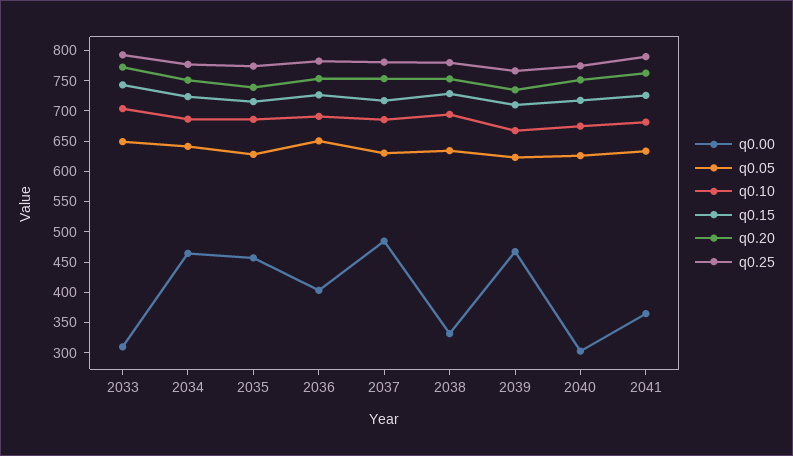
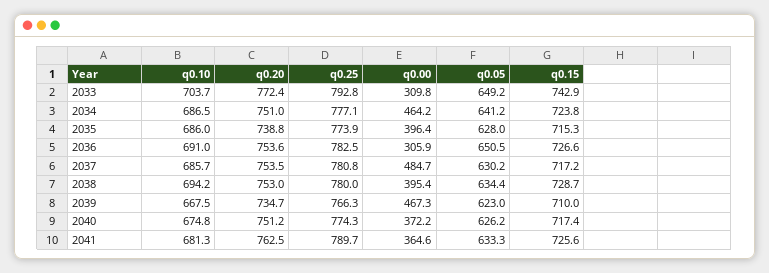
  {
    "q0.00": {
      "2033": 309.8,
      "2034": 464.2,
-     "2035": 450,
+     "2035": 396.4,
-     "2036": 400,
+     "2036": 305.9,
      "2037": 484.7,
-     "2038": 325,
+     "2038": 395.4,
      "2039": 467.3,
-     "2040": 300,
+     "2040": 372.2,
      "2041": 364.6
    },
    "q0.05": {
      "2033": 649.2,
      "2034": 641.2,
      "2035": 628,
      "2036": 650.5,
      "2037": 630.2,
      "2038": 634.4,
      "2039": 623,
      "2040": 626.2,
      "2041": 633.3
    },
    "q0.10": {
      "2033": 703.7,
      "2034": 686.5,
      "2035": 686,
      "2036": 691,
      "2037": 685.7,
      "2038": 694.2,
      "2039": 667.5,
      "2040": 674.8,
      "2041": 681.3
    },
    "q0.15": {
      "2033": 742.9,
      "2034": 723.8,
      "2035": 715.3,
      "2036": 726.6,
      "2037": 717.2,
      "2038": 728.7,
      "2039": 710,
      "2040": 717.4,
      "2041": 725.6
    },
    "q0.20": {
      "2033": 772.4,
      "2034": 751,
      "2035": 738.8,
      "2036": 753.6,
      "2037": 753.5,
      "2038": 753,
      "2039": 734.7,
      "2040": 751.2,
      "2041": 762.5
    },
    "q0.25": {
      "2033": 792.8,
      "2034": 777.1,
      "2035": 773.9,
      "2036": 782.5,
      "2037": 780.8,
      "2038": 780,
      "2039": 766.3,
      "2040": 774.3,
      "2041": 789.7
    }
  }

